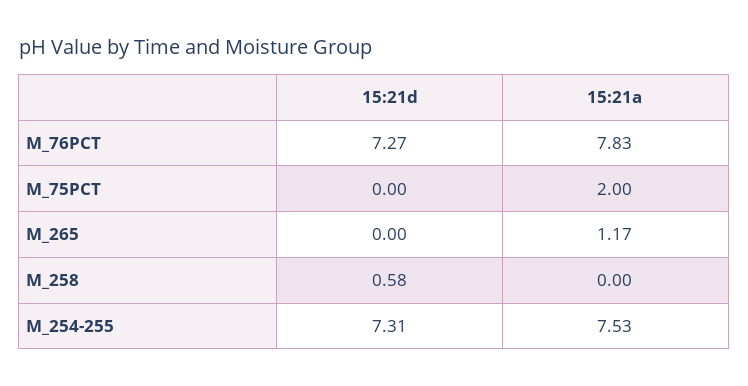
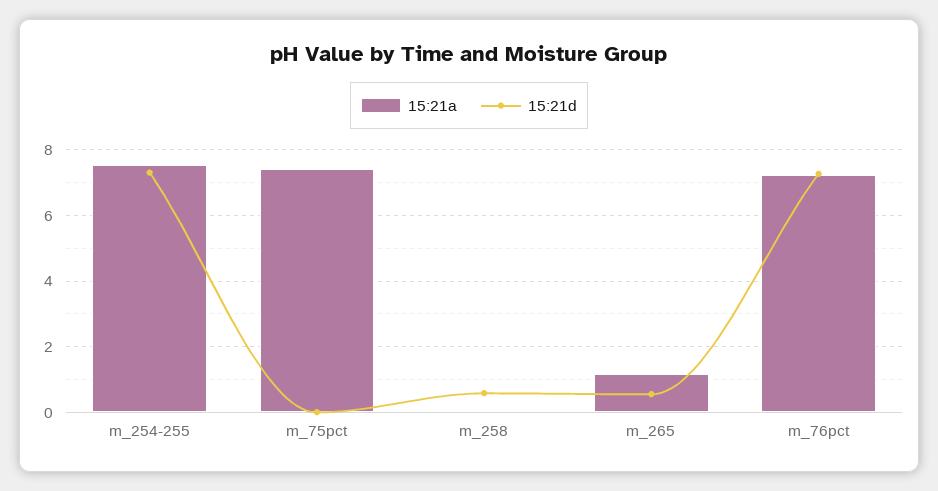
  {
    "15:21d": {
      "M_76PCT": 7.27,
      "M_75PCT": 0,
-     "M_265": 0,
+     "M_265": 0.6,
      "M_258": 0.58,
      "M_254-255": 7.31
    },
    "15:21a": {
-     "M_76PCT": 7.83,
+     "M_76PCT": 7.2,
-     "M_75PCT": 2,
+     "M_75PCT": 7.4,
      "M_265": 1.17,
      "M_258": 0,
      "M_254-255": 7.53
    }
  }

